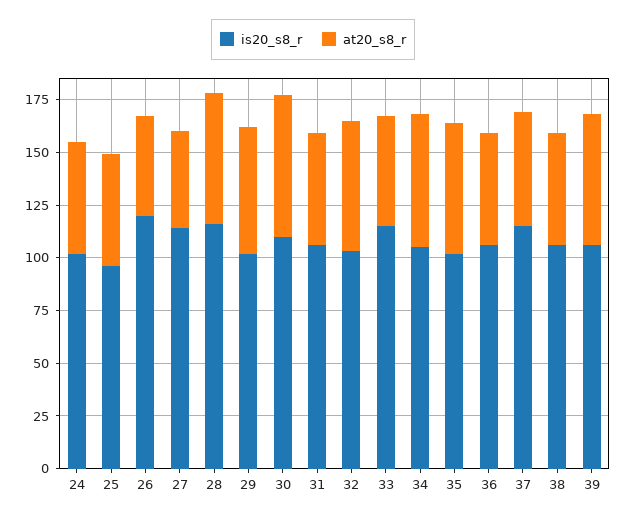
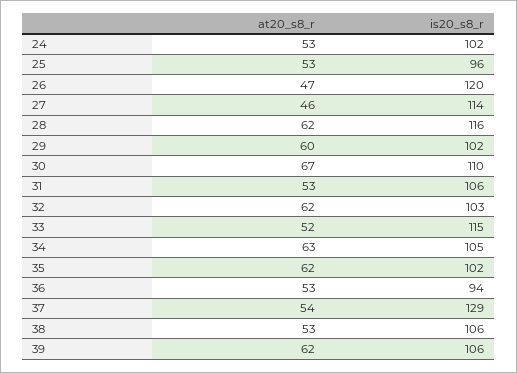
  {
    "is20_s8_r": {
      "24": 102,
      "25": 96,
      "26": 120,
      "27": 114,
      "28": 116,
      "29": 102,
      "30": 110,
      "31": 106,
      "32": 103,
      "33": 115,
      "34": 105,
      "35": 102,
-     "36": 105,
+     "36": 94,
-     "37": 115,
+     "37": 129,
      "38": 106,
      "39": 106
    },
    "at20_s8_r": {
      "24": 53,
      "25": 53,
      "26": 47,
      "27": 46,
      "28": 62,
      "29": 60,
      "30": 67,
      "31": 53,
      "32": 62,
      "33": 52,
      "34": 63,
      "35": 62,
      "36": 53,
      "37": 54,
      "38": 53,
      "39": 62
    }
  }

